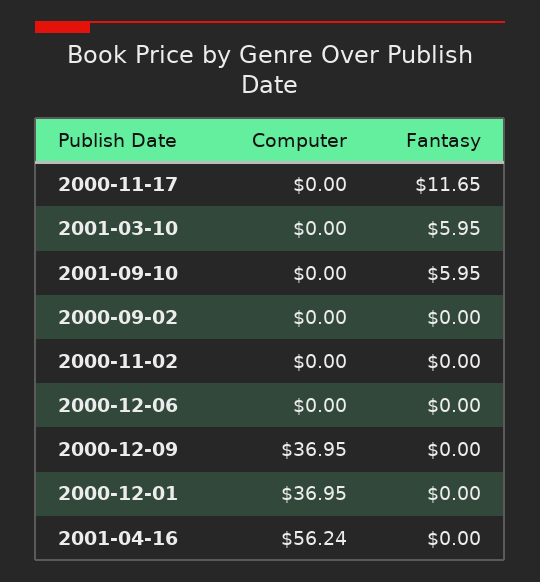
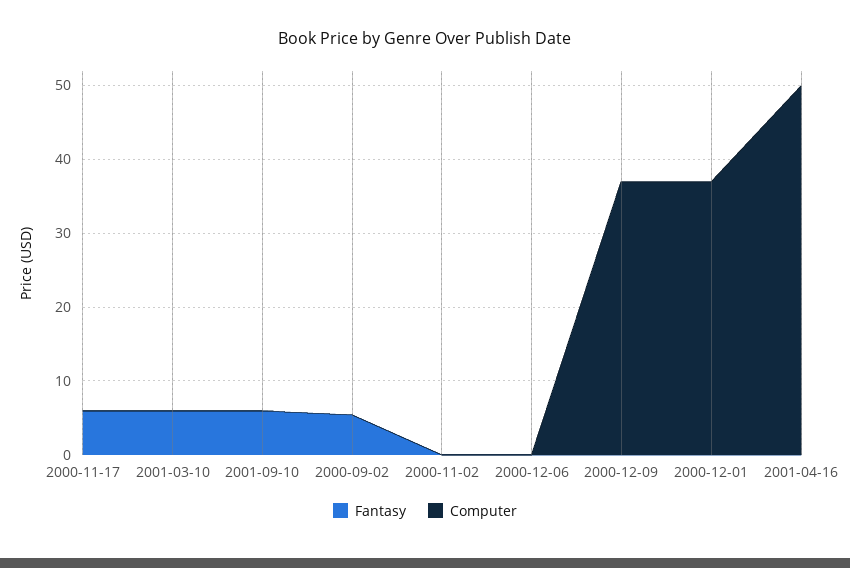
  {
    "Computer": {
      "2000-11-17": 0,
      "2001-03-10": 0,
      "2001-09-10": 0,
      "2000-09-02": 0,
      "2000-11-02": 0,
      "2000-12-06": 0,
      "2000-12-09": 36.95,
      "2000-12-01": 36.95,
-     "2001-04-16": 56.24
+     "2001-04-16": 50
    },
    "Fantasy": {
-     "2000-11-17": 11.65,
+     "2000-11-17": 6,
      "2001-03-10": 5.95,
      "2001-09-10": 5.95,
-     "2000-09-02": 0,
+     "2000-09-02": 6,
      "2000-11-02": 0,
      "2000-12-06": 0,
      "2000-12-09": 0,
      "2000-12-01": 0,
      "2001-04-16": 0
    }
  }

